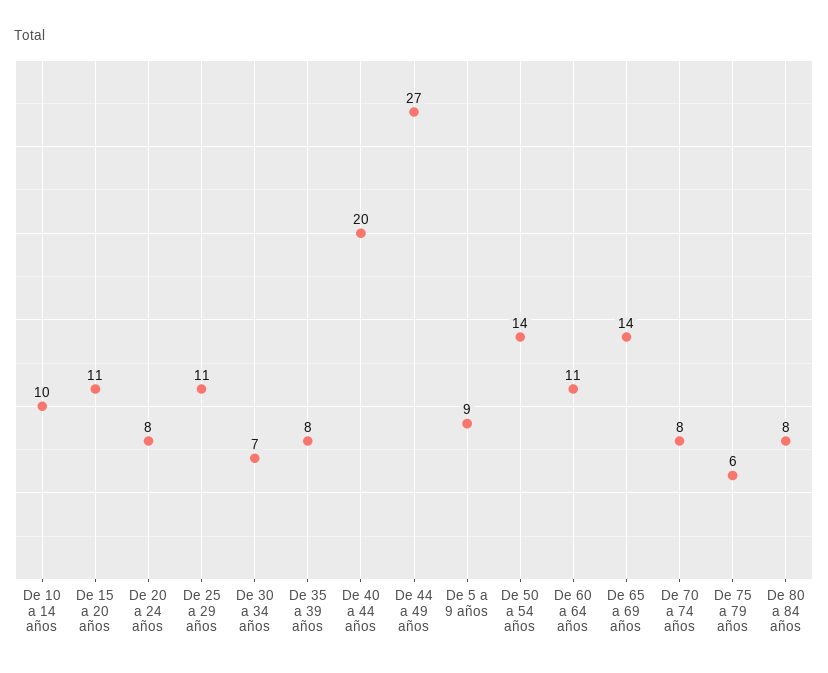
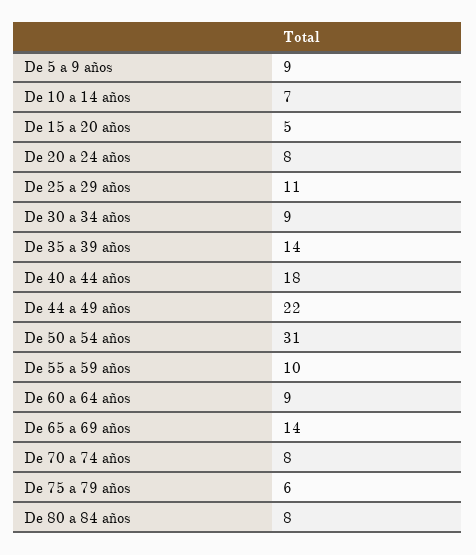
  {
-   "De 10 a 14 años": 10,
+   "De 10 a 14 años": 7,
-   "De 15 a 20 años": 11,
+   "De 15 a 20 años": 5,
    "De 20 a 24 años": 8,
    "De 25 a 29 años": 11,
-   "De 30 a 34 años": 7,
+   "De 30 a 34 años": 9,
-   "De 35 a 39 años": 8,
+   "De 35 a 39 años": 14,
-   "De 40 a 44 años": 20,
+   "De 40 a 44 años": 18,
-   "De 44 a 49 años": 27,
+   "De 44 a 49 años": 22,
    "De 5 a 9 años": 9,
-   "De 50 a 54 años": 14,
+   "De 50 a 54 años": 31,
-   "De 60 a 64 años": 11,
+   "De 60 a 64 años": 9,
    "De 65 a 69 años": 14,
    "De 70 a 74 años": 8,
    "De 75 a 79 años": 6,
-   "De 80 a 84 años": 8
+   "De 80 a 84 años": 8,
+   "De 55 a 59 años": 10
  }

